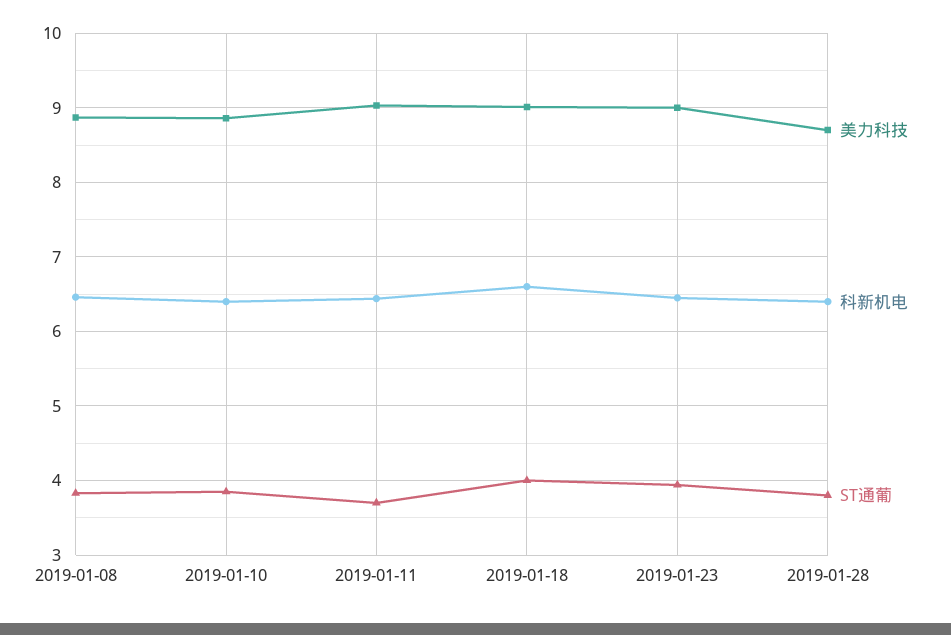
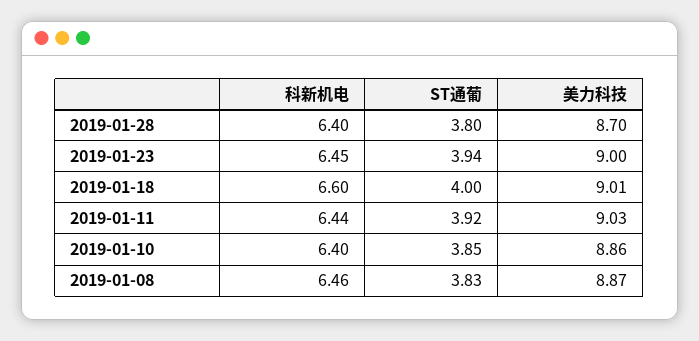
  {
    "美力科技": {
      "2019-01-08": 8.87,
      "2019-01-10": 8.86,
      "2019-01-11": 9.03,
      "2019-01-18": 9.01,
      "2019-01-23": 9,
      "2019-01-28": 8.7
    },
    "科新机电": {
      "2019-01-08": 6.46,
      "2019-01-10": 6.4,
      "2019-01-11": 6.44,
      "2019-01-18": 6.6,
      "2019-01-23": 6.45,
      "2019-01-28": 6.4
    },
    "ST通葡": {
      "2019-01-08": 3.83,
      "2019-01-10": 3.85,
-     "2019-01-11": 3.7,
+     "2019-01-11": 3.92,
      "2019-01-18": 4,
      "2019-01-23": 3.94,
      "2019-01-28": 3.8
    }
  }

